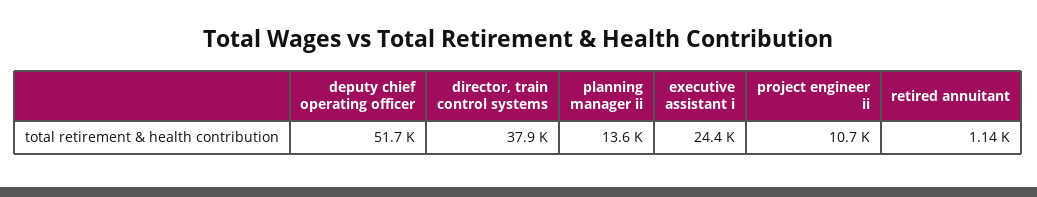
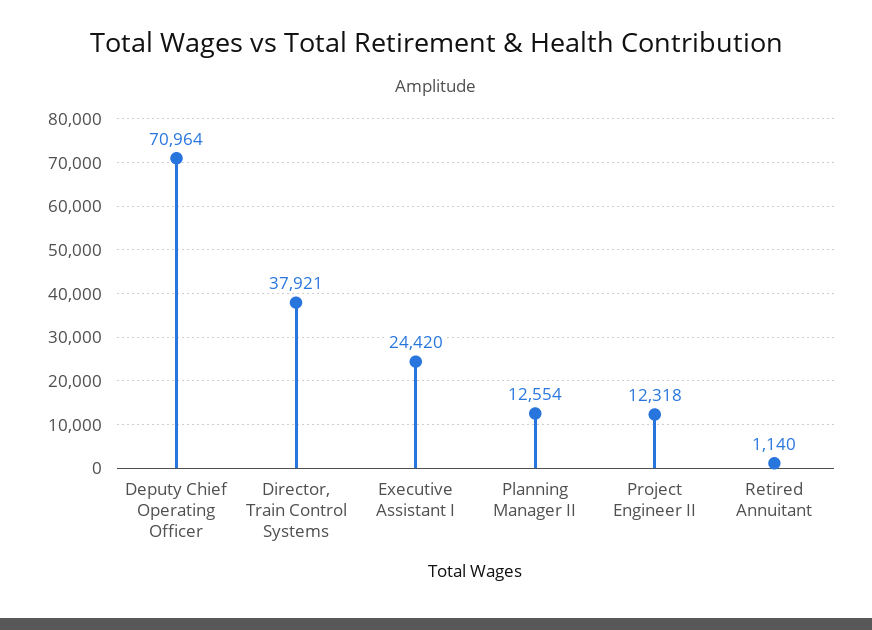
  {
-   "deputy chief operating officer": 51700,
+   "deputy chief operating officer": 70964,
    "director, train control systems": 37921,
-   "planning manager ii": 13600,
+   "planning manager ii": 12554,
    "executive assistant i": 24420,
-   "project engineer ii": 10700,
+   "project engineer ii": 12318,
    "retired annuitant": 1140
  }

